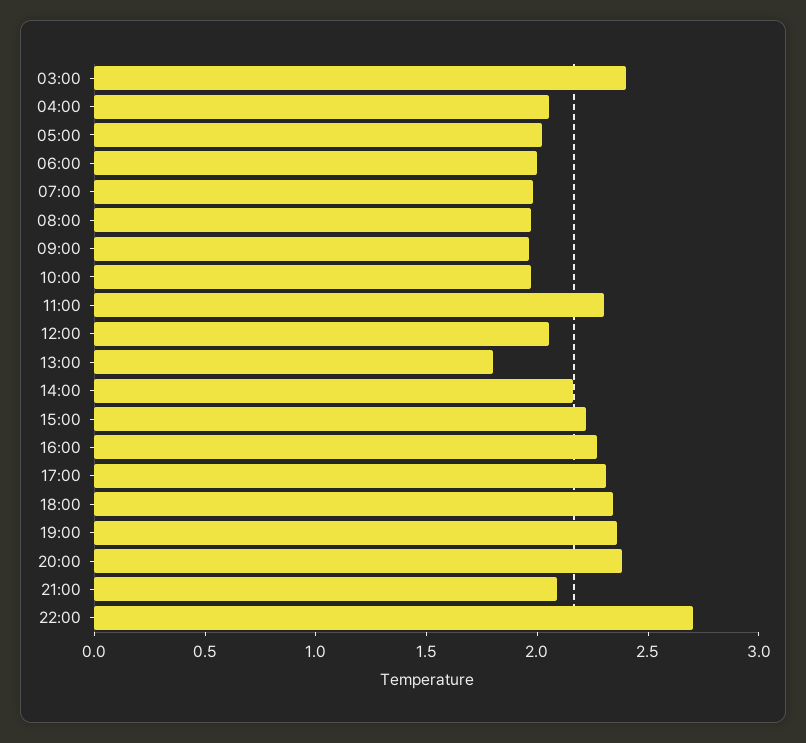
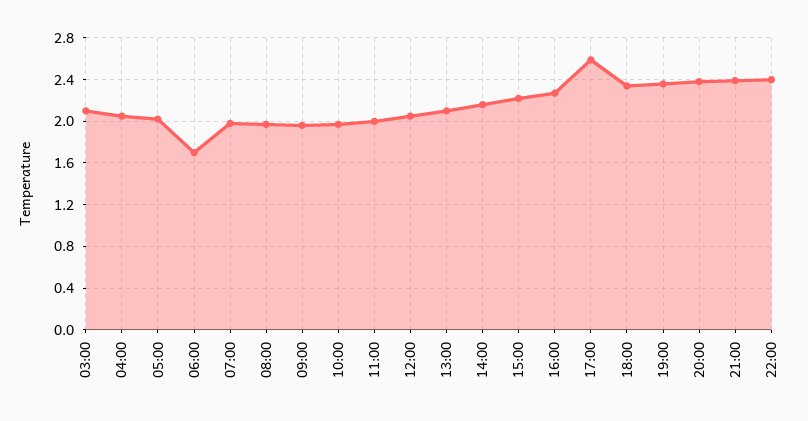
  {
-   "03:00": 2.4,
+   "03:00": 2.1,
    "04:00": 2.1,
    "05:00": 2,
-   "06:00": 2,
+   "06:00": 1.7,
    "07:00": 2,
    "08:00": 2,
    "09:00": 2,
    "10:00": 2,
-   "11:00": 2.3,
+   "11:00": 2,
    "12:00": 2.1,
-   "13:00": 1.8,
+   "13:00": 2.1,
    "14:00": 2.2,
    "15:00": 2.2,
    "16:00": 2.3,
-   "17:00": 2.3,
+   "17:00": 2.6,
    "18:00": 2.3,
    "19:00": 2.4,
    "20:00": 2.4,
-   "21:00": 2.1,
+   "21:00": 2.4,
-   "22:00": 2.7
+   "22:00": 2.4
  }

